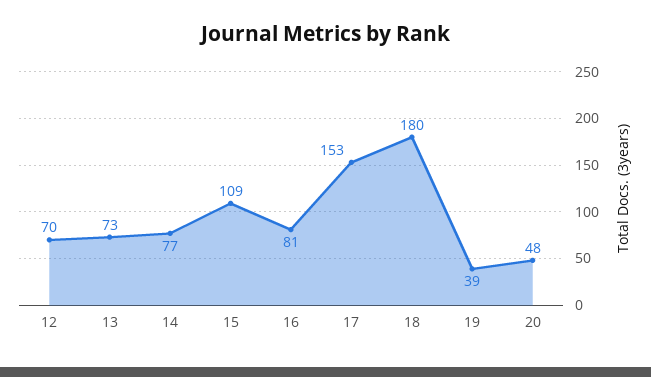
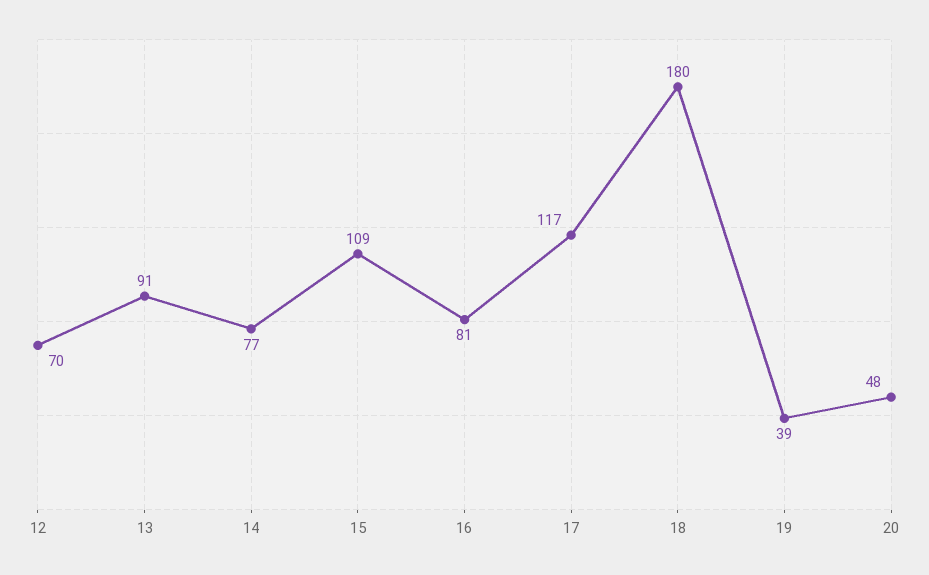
  {
    "12": 70,
-   "13": 73,
+   "13": 91,
    "14": 77,
    "15": 109,
    "16": 81,
-   "17": 153,
+   "17": 117,
    "18": 180,
    "19": 39,
    "20": 48
  }

